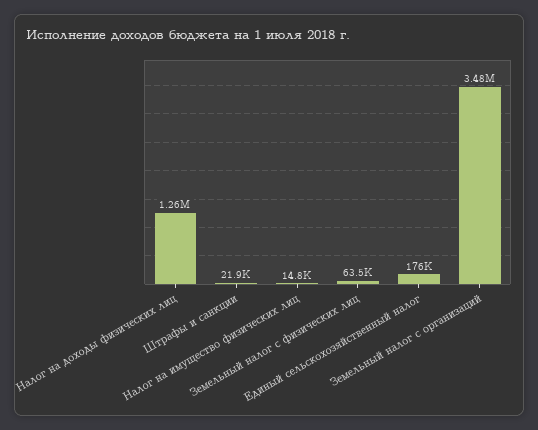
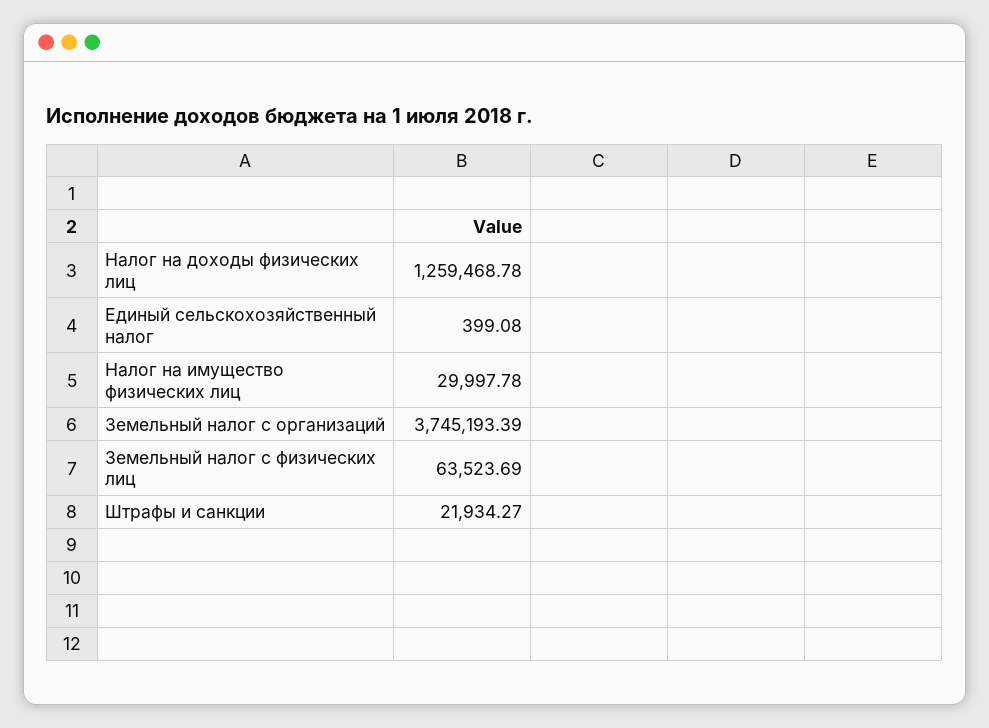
  {
    "Налог на доходы физических лиц": 1259468.78,
    "Штрафы и санкции": 21934.27,
-   "Налог на имущество физических лиц": 14800,
+   "Налог на имущество физических лиц": 29997.78,
    "Земельный налог с физических лиц": 63523.69,
-   "Единый сельскохозяйственный налог": 176000,
+   "Единый сельскохозяйственный налог": 399.08,
-   "Земельный налог с организаций": 3480000
+   "Земельный налог с организаций": 3745193.39
  }

